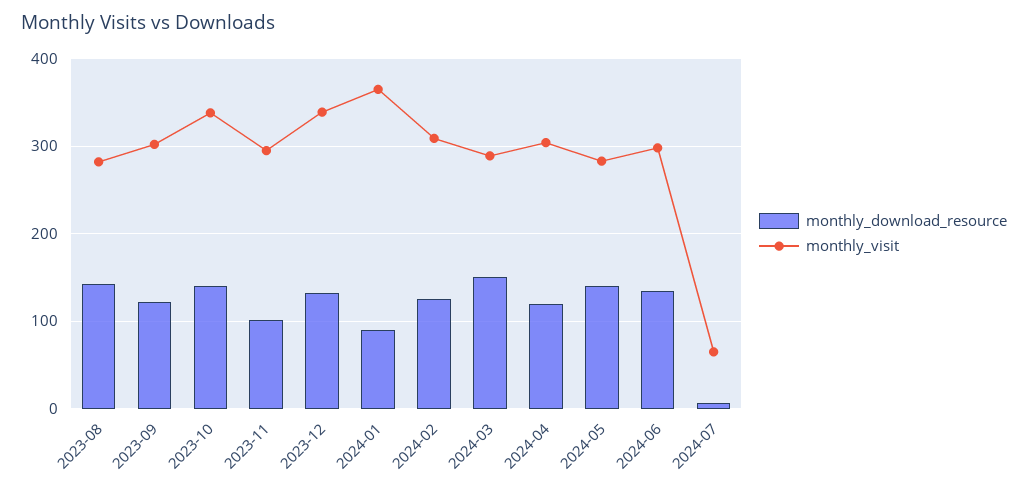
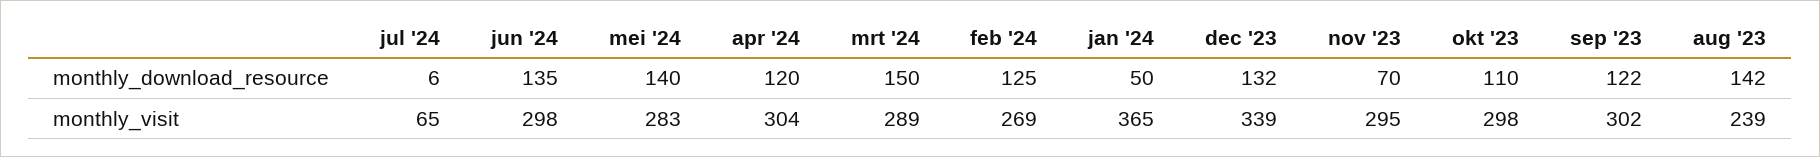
  {
    "monthly_download_resource": {
      "2023-08": 142,
      "2023-09": 122,
-     "2023-10": 140,
+     "2023-10": 110,
-     "2023-11": 100,
+     "2023-11": 70,
      "2023-12": 132,
-     "2024-01": 90,
+     "2024-01": 50,
      "2024-02": 125,
      "2024-03": 150,
      "2024-04": 120,
      "2024-05": 140,
      "2024-06": 135,
      "2024-07": 6
    },
    "monthly_visit": {
-     "2023-08": 280,
+     "2023-08": 239,
      "2023-09": 302,
-     "2023-10": 340,
+     "2023-10": 298,
      "2023-11": 295,
      "2023-12": 339,
      "2024-01": 365,
-     "2024-02": 310,
+     "2024-02": 269,
      "2024-03": 289,
      "2024-04": 304,
      "2024-05": 283,
      "2024-06": 298,
      "2024-07": 65
    }
  }

